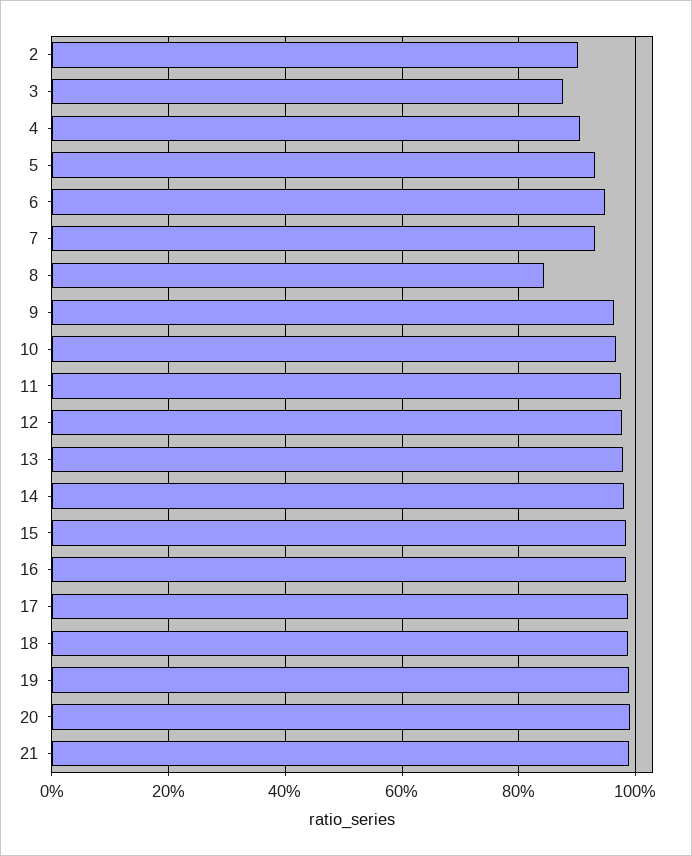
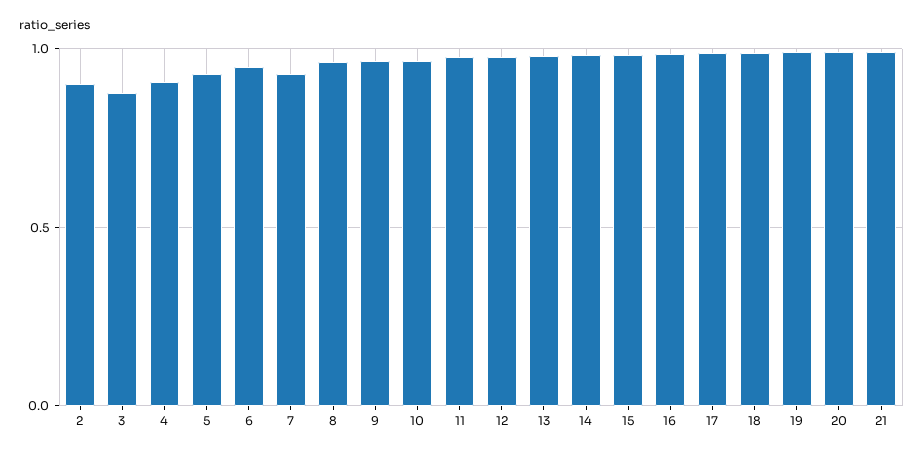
  {
    "2": 0.9,
    "3": 0.88,
    "4": 0.9,
    "5": 0.94,
    "6": 0.94,
    "7": 0.94,
-   "8": 0.84,
+   "8": 0.95,
    "9": 0.96,
    "10": 0.96,
    "11": 0.98,
    "12": 0.98,
    "13": 0.98,
    "14": 0.98,
    "15": 0.98,
    "16": 0.98,
    "17": 0.98,
    "18": 0.98,
    "19": 0.98,
    "20": 1,
    "21": 0.98
  }

